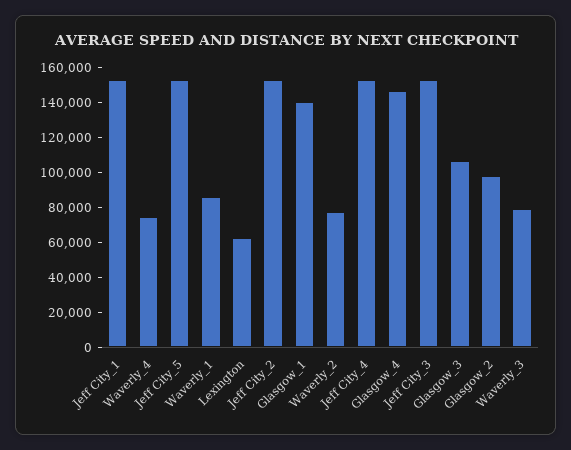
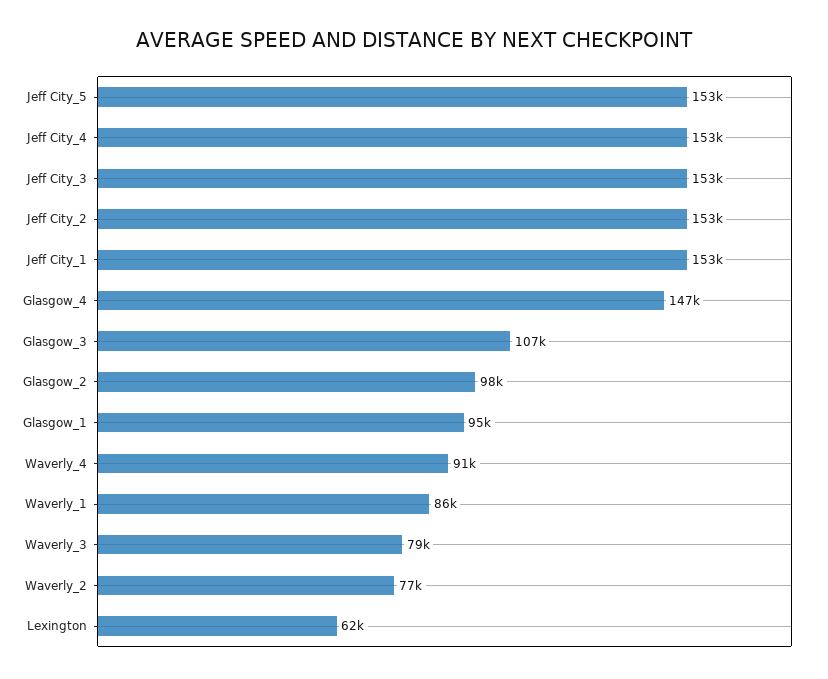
  {
    "Jeff City_1": 153000,
-   "Waverly_4": 75000,
+   "Waverly_4": 91000,
    "Jeff City_5": 153000,
    "Waverly_1": 86000,
    "Lexington": 62000,
    "Jeff City_2": 153000,
-   "Glasgow_1": 140000,
+   "Glasgow_1": 95000,
    "Waverly_2": 77000,
    "Jeff City_4": 153000,
    "Glasgow_4": 147000,
    "Jeff City_3": 153000,
    "Glasgow_3": 107000,
    "Glasgow_2": 98000,
    "Waverly_3": 79000
  }

